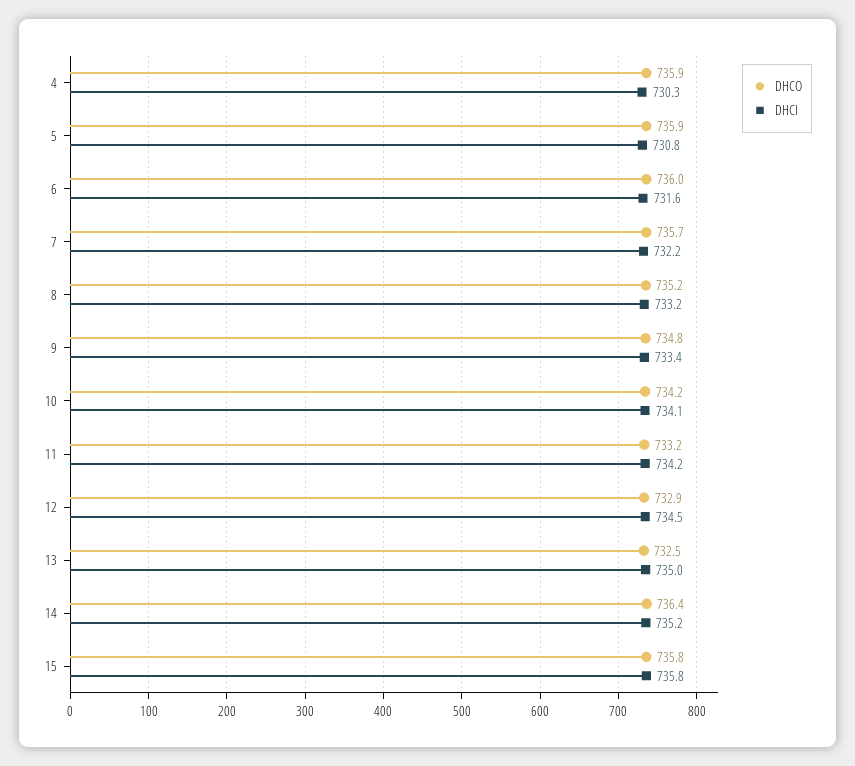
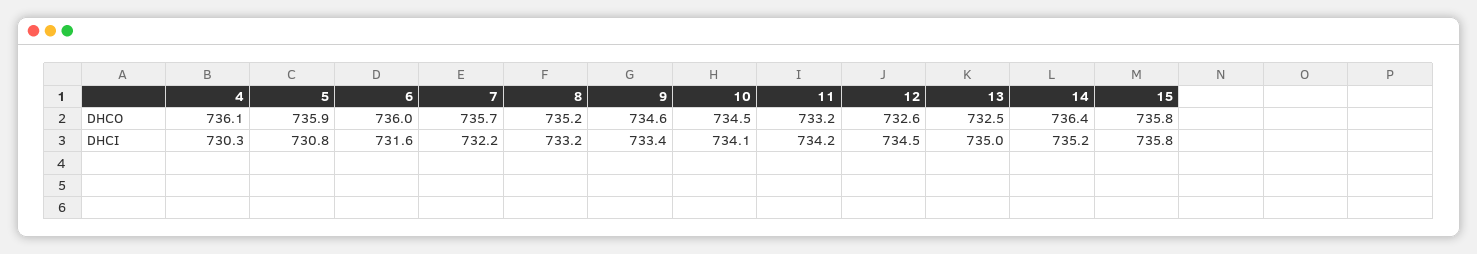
  {
    "DHCO": {
-     "4": 735.9,
+     "4": 736.1,
      "5": 735.9,
      "6": 736,
      "7": 735.7,
      "8": 735.2,
-     "9": 734.8,
+     "9": 734.6,
-     "10": 734.2,
+     "10": 734.5,
      "11": 733.2,
-     "12": 732.9,
+     "12": 732.6,
      "13": 732.5,
      "14": 736.4,
      "15": 735.8
    },
    "DHCI": {
      "4": 730.3,
      "5": 730.8,
      "6": 731.6,
      "7": 732.2,
      "8": 733.2,
      "9": 733.4,
      "10": 734.1,
      "11": 734.2,
      "12": 734.5,
      "13": 735,
      "14": 735.2,
      "15": 735.8
    }
  }

